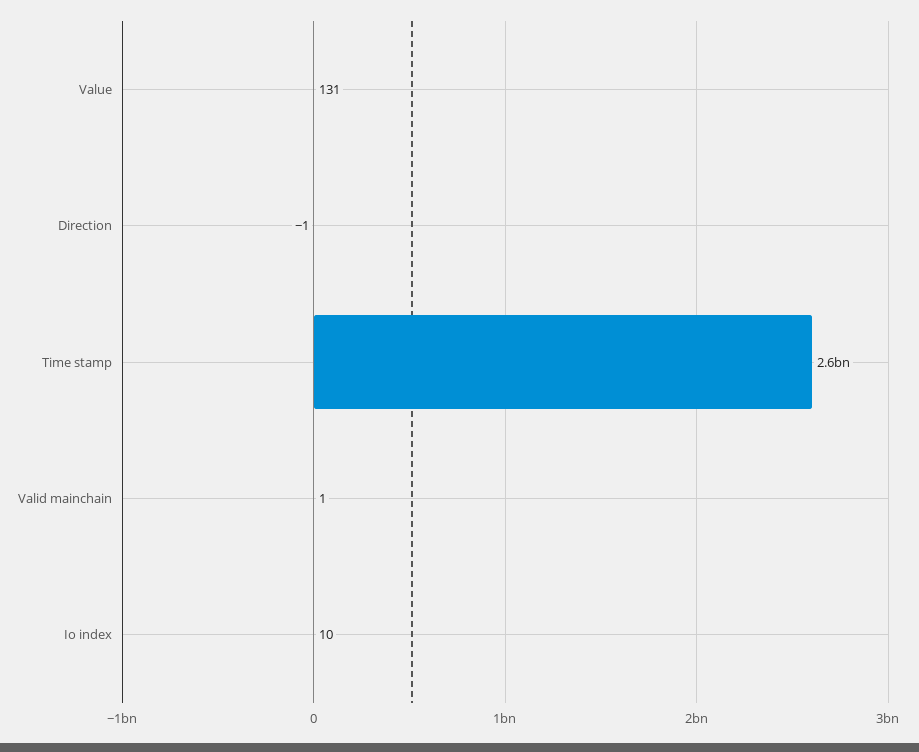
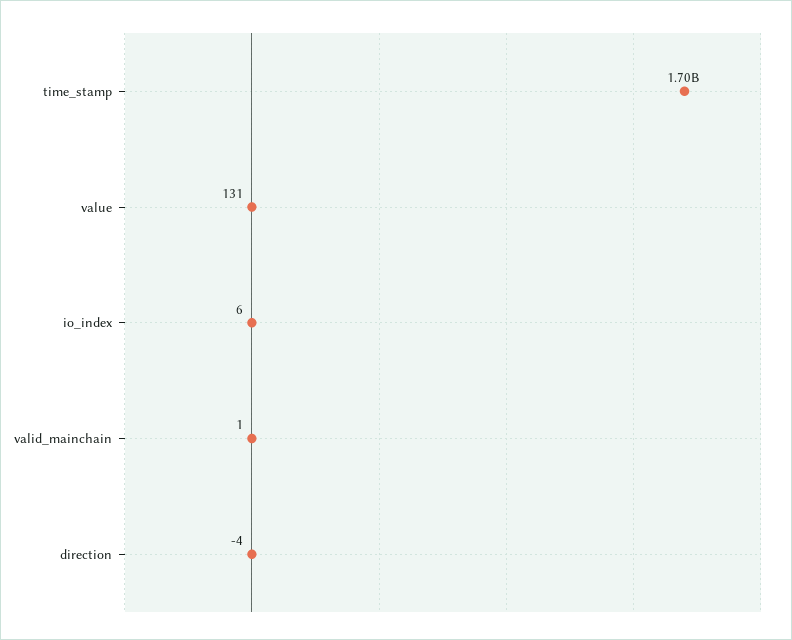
  {
    "Value": 131,
-   "Direction": -1,
+   "Direction": -4,
-   "Time stamp": 2600000000,
+   "Time stamp": 1700000000,
    "Valid mainchain": 1,
-   "Io index": 10
+   "Io index": 6
  }

